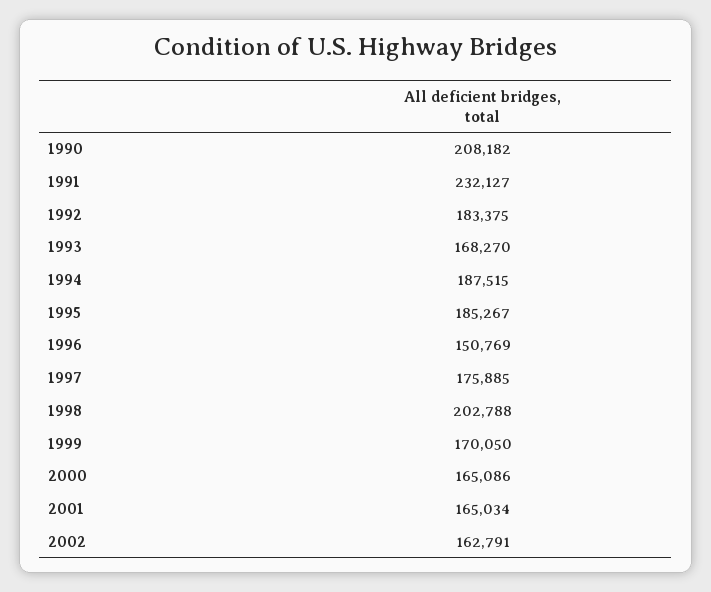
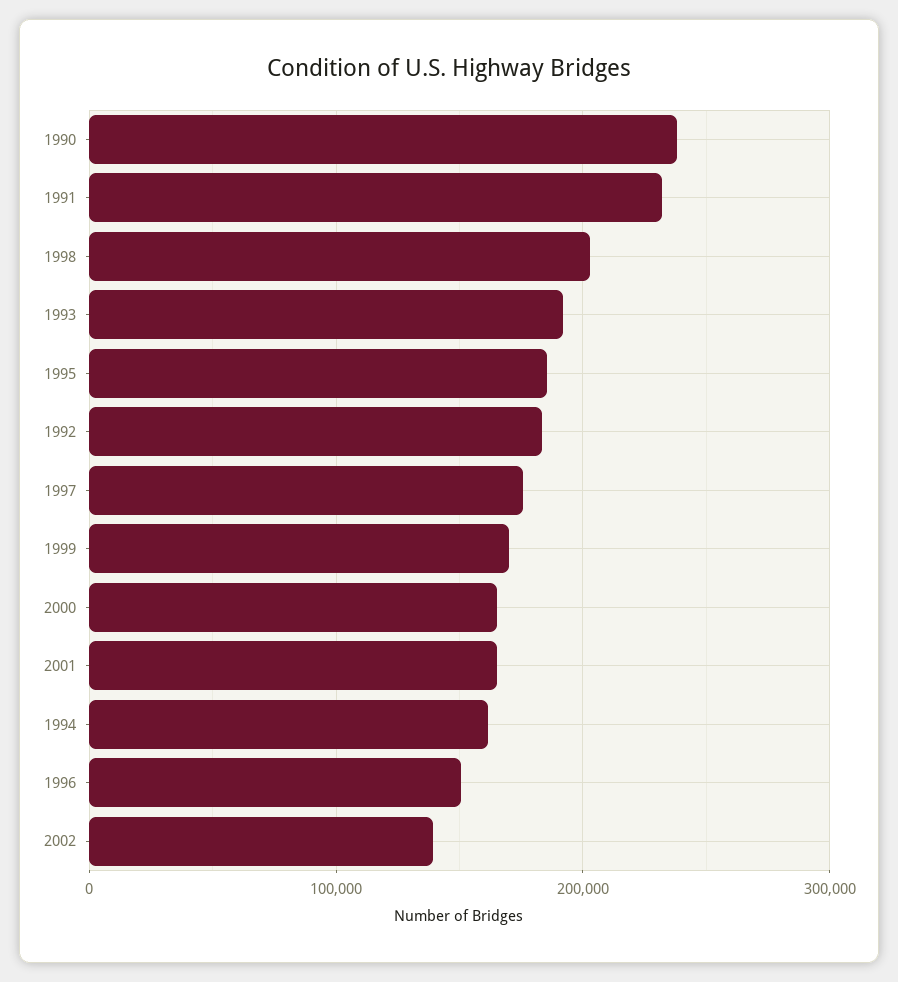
  {
-   "1990": 208182,
+   "1990": 240000,
    "1991": 232127,
    "1992": 183375,
-   "1993": 168270,
+   "1993": 190000,
-   "1994": 187515,
+   "1994": 160000,
    "1995": 185267,
    "1996": 150769,
    "1997": 175885,
    "1998": 202788,
    "1999": 170050,
    "2000": 165086,
    "2001": 165034,
-   "2002": 162791
+   "2002": 140000
  }

